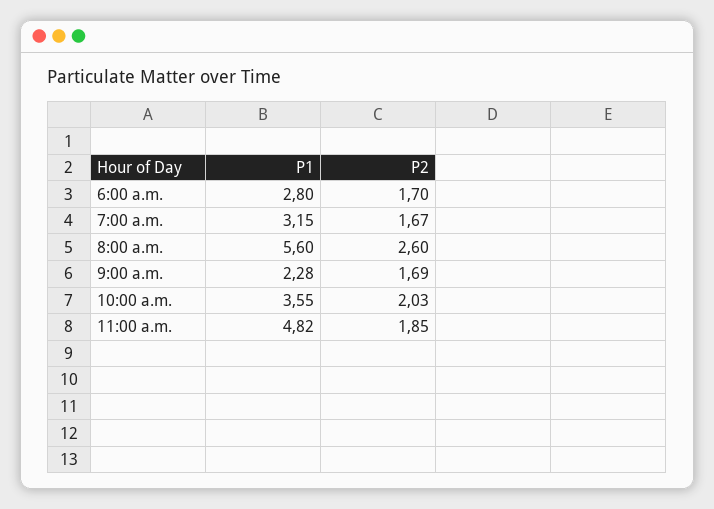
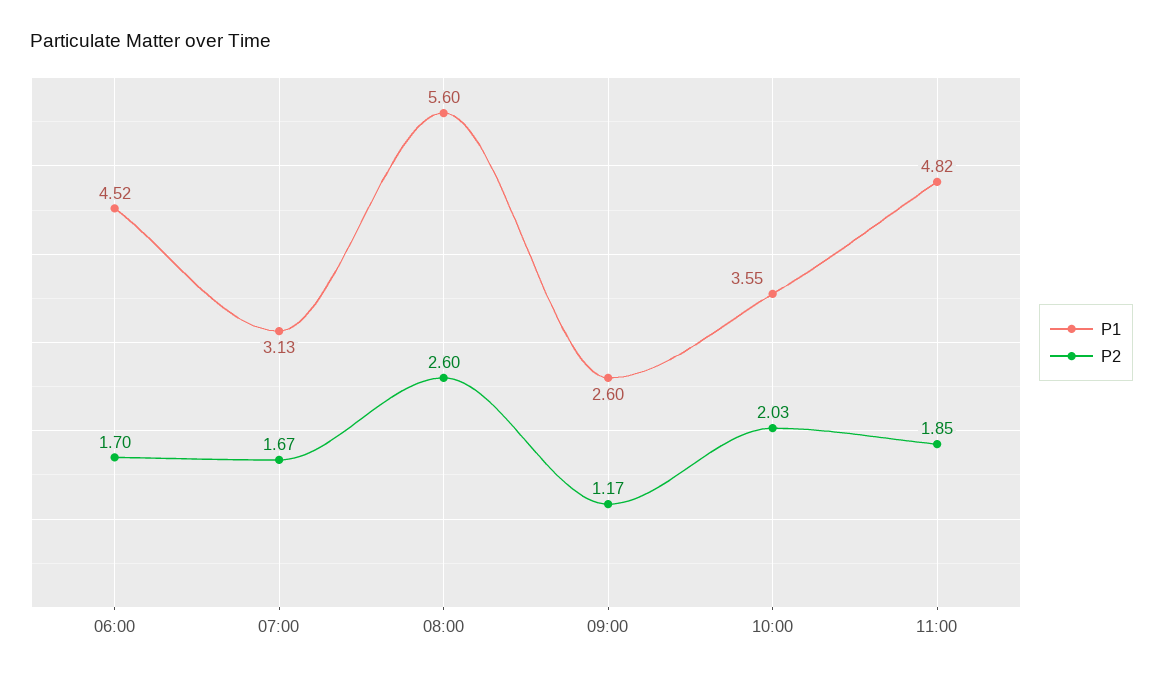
  {
    "P1": {
-     "6:00 a.m.": 2.8,
+     "6:00 a.m.": 4.52,
-     "7:00 a.m.": 3.15,
+     "7:00 a.m.": 3.13,
      "8:00 a.m.": 5.6,
-     "9:00 a.m.": 2.28,
+     "9:00 a.m.": 2.6,
      "10:00 a.m.": 3.55,
      "11:00 a.m.": 4.82
    },
    "P2": {
      "6:00 a.m.": 1.7,
      "7:00 a.m.": 1.67,
      "8:00 a.m.": 2.6,
-     "9:00 a.m.": 1.69,
+     "9:00 a.m.": 1.17,
      "10:00 a.m.": 2.03,
      "11:00 a.m.": 1.85
    }
  }

